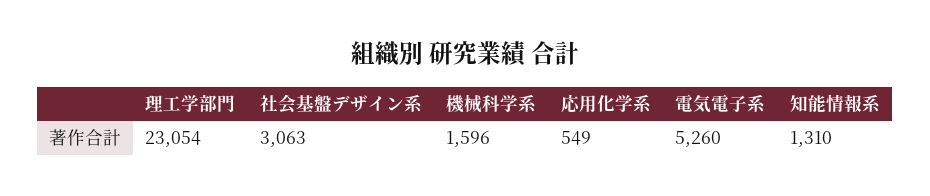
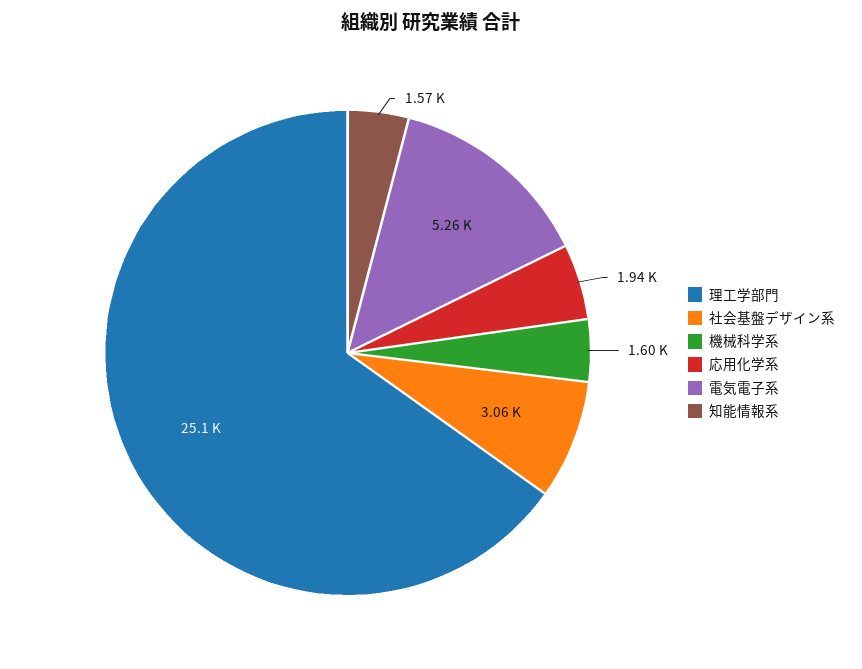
  {
-   "理工学部門": 23054,
+   "理工学部門": 25100,
    "社会基盤デザイン系": 3063,
    "機械科学系": 1596,
-   "応用化学系": 549,
+   "応用化学系": 1940,
    "電気電子系": 5260,
-   "知能情報系": 1310
+   "知能情報系": 1570
  }

